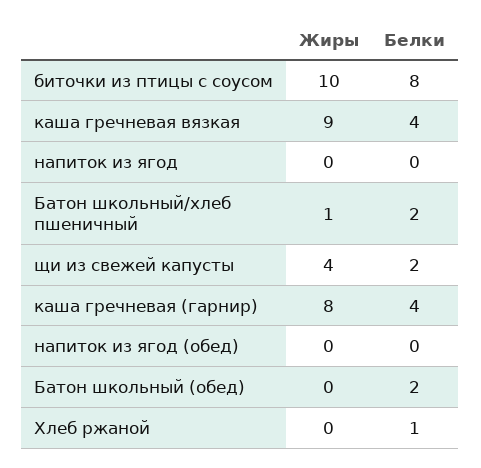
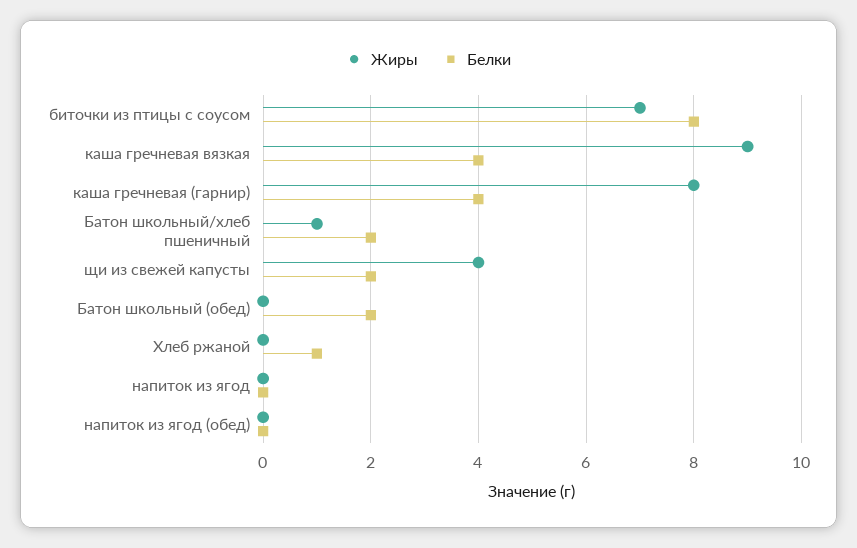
  {
    "Жиры": {
-     "биточки из птицы с соусом": 10,
+     "биточки из птицы с соусом": 7,
      "каша гречневая вязкая": 9,
      "напиток из ягод": 0,
      "Батон школьный/хлеб пшеничный": 1,
      "щи из свежей капусты": 4,
      "каша гречневая (гарнир)": 8,
      "напиток из ягод (обед)": 0,
      "Батон школьный (обед)": 0,
      "Хлеб ржаной": 0
    },
    "Белки": {
      "биточки из птицы с соусом": 8,
      "каша гречневая вязкая": 4,
      "напиток из ягод": 0,
      "Батон школьный/хлеб пшеничный": 2,
      "щи из свежей капусты": 2,
      "каша гречневая (гарнир)": 4,
      "напиток из ягод (обед)": 0,
      "Батон школьный (обед)": 2,
      "Хлеб ржаной": 1
    }
  }

